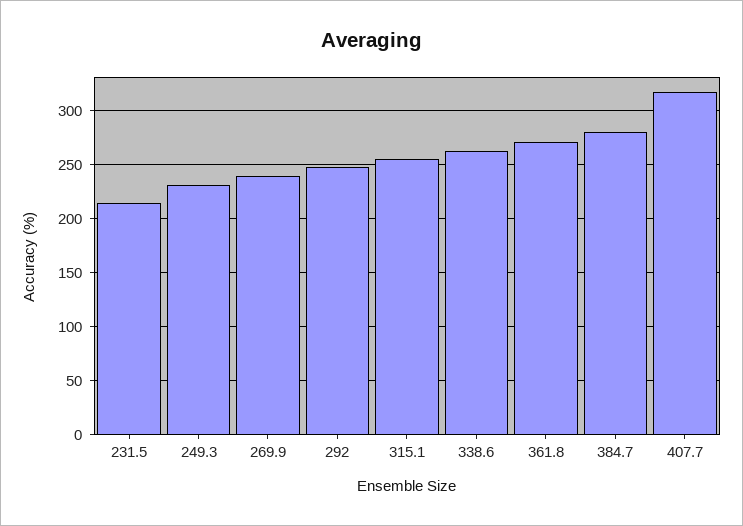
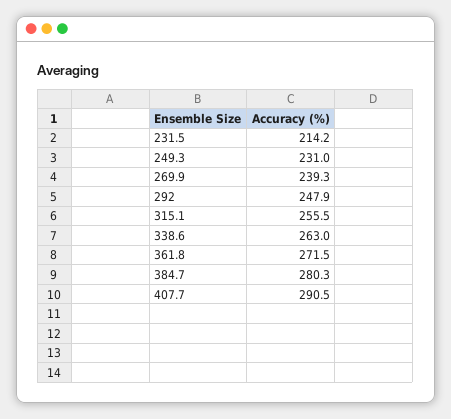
  {
    "231.5": 214.2,
    "249.3": 231,
    "269.9": 239.3,
    "292": 247.9,
    "315.1": 255.5,
    "338.6": 263,
    "361.8": 271.5,
    "384.7": 280.3,
-   "407.7": 320
+   "407.7": 290.5
  }

